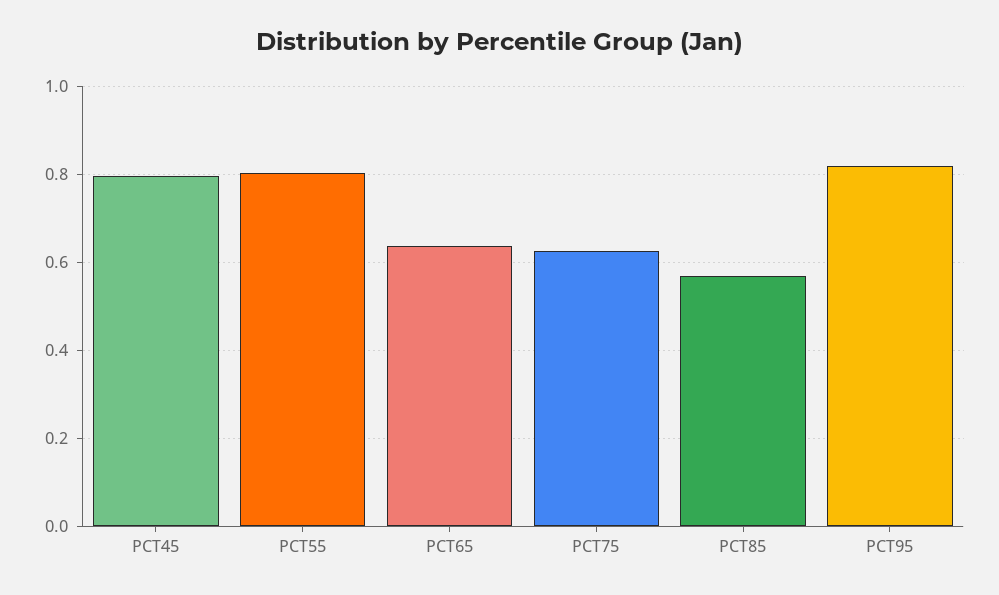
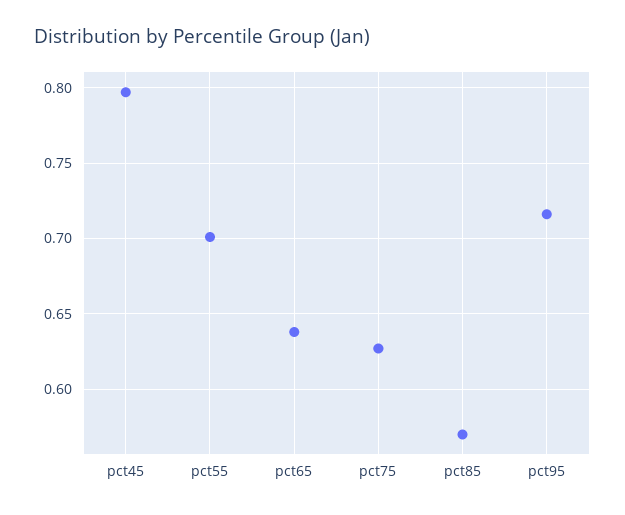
  {
    "PCT45": 0.795,
-   "PCT55": 0.8,
+   "PCT55": 0.7,
    "PCT65": 0.64,
    "PCT75": 0.625,
    "PCT85": 0.57,
-   "PCT95": 0.82
+   "PCT95": 0.715
  }

